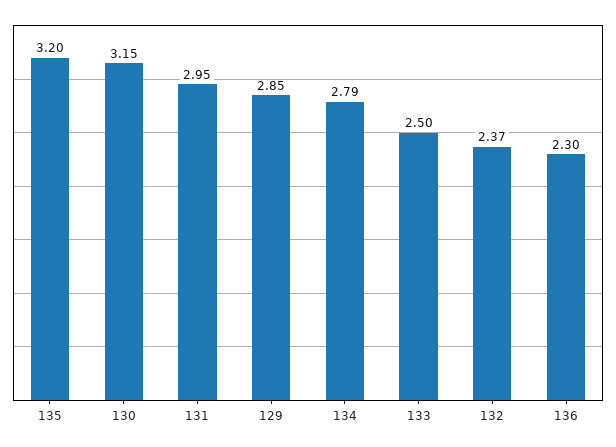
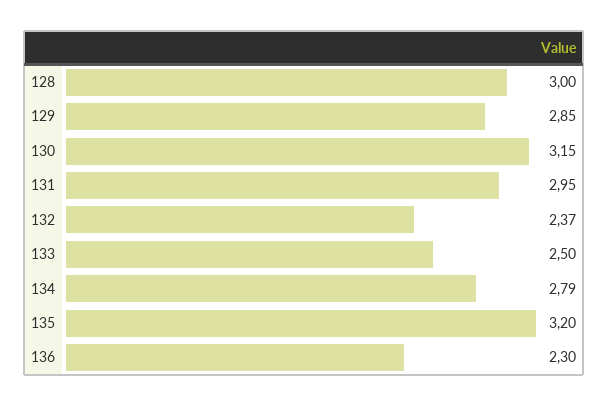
  {
    "135": 3.2,
    "130": 3.15,
    "131": 2.95,
    "129": 2.85,
    "134": 2.79,
    "133": 2.5,
    "132": 2.37,
-   "136": 2.3
+   "136": 2.3,
+   "128": 3
  }

